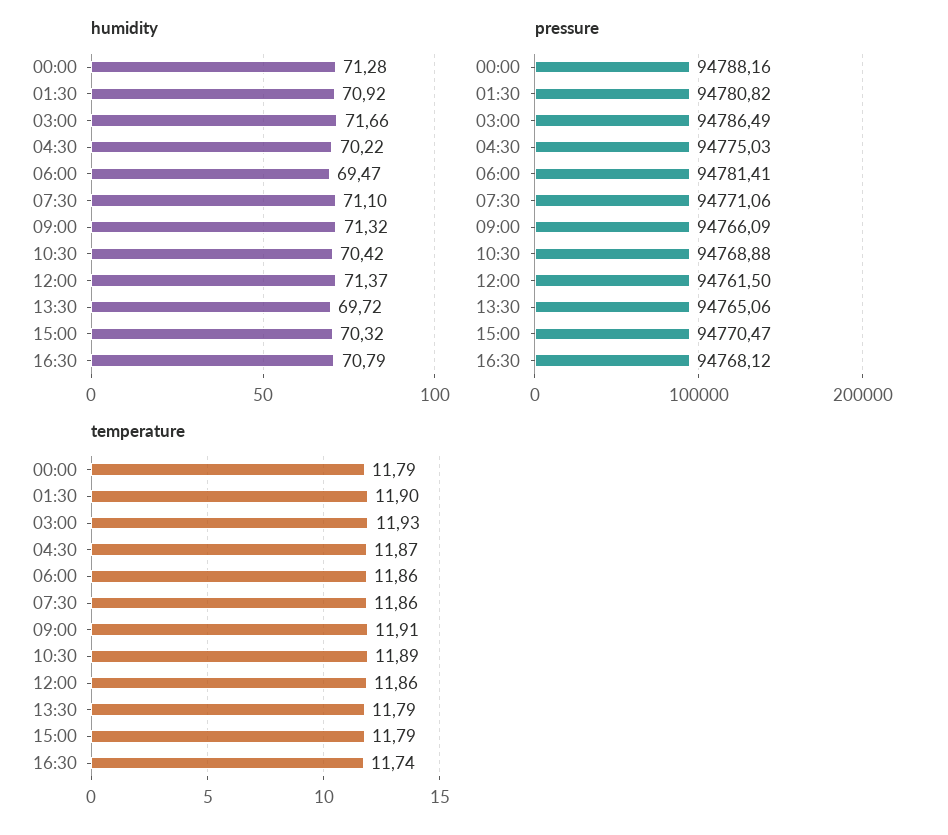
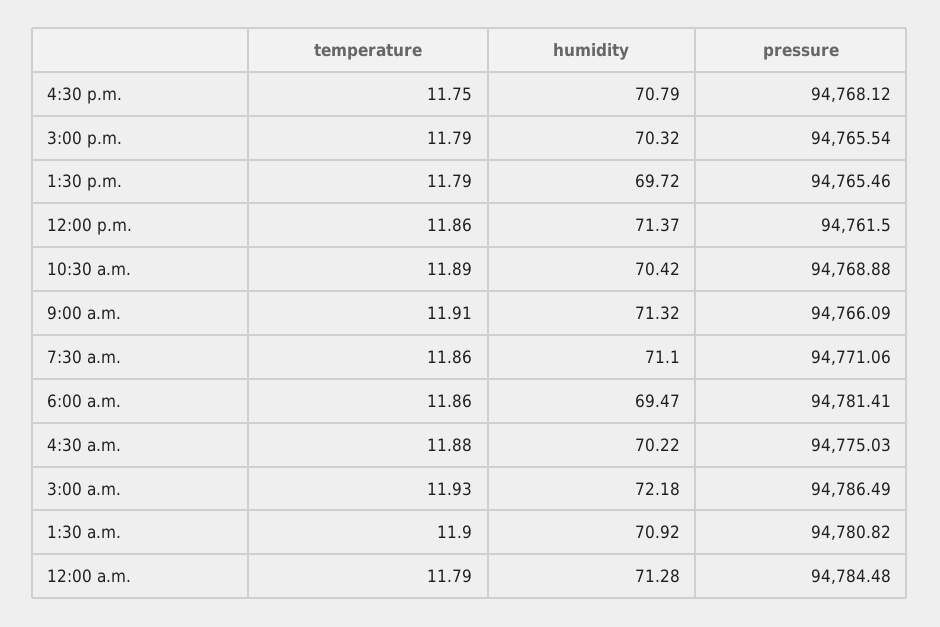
  {
    "humidity": {
      "00:00": 71.28,
      "01:30": 70.92,
-     "03:00": 71.66,
+     "03:00": 72.18,
      "04:30": 70.22,
      "06:00": 69.47,
      "07:30": 71.1,
      "09:00": 71.32,
      "10:30": 70.42,
      "12:00": 71.37,
      "13:30": 69.72,
      "15:00": 70.32,
      "16:30": 70.79
    },
    "pressure": {
-     "00:00": 94788.16,
+     "00:00": 94784.48,
      "01:30": 94780.82,
      "03:00": 94786.49,
      "04:30": 94775.03,
      "06:00": 94781.41,
      "07:30": 94771.06,
      "09:00": 94766.09,
      "10:30": 94768.88,
      "12:00": 94761.5,
-     "13:30": 94765.06,
+     "13:30": 94765.46,
-     "15:00": 94770.47,
+     "15:00": 94765.54,
      "16:30": 94768.12
    },
    "temperature": {
      "00:00": 11.79,
      "01:30": 11.9,
      "03:00": 11.93,
-     "04:30": 11.87,
+     "04:30": 11.88,
      "06:00": 11.86,
      "07:30": 11.86,
      "09:00": 11.91,
      "10:30": 11.89,
      "12:00": 11.86,
      "13:30": 11.79,
      "15:00": 11.79,
-     "16:30": 11.74
+     "16:30": 11.75
    }
  }

